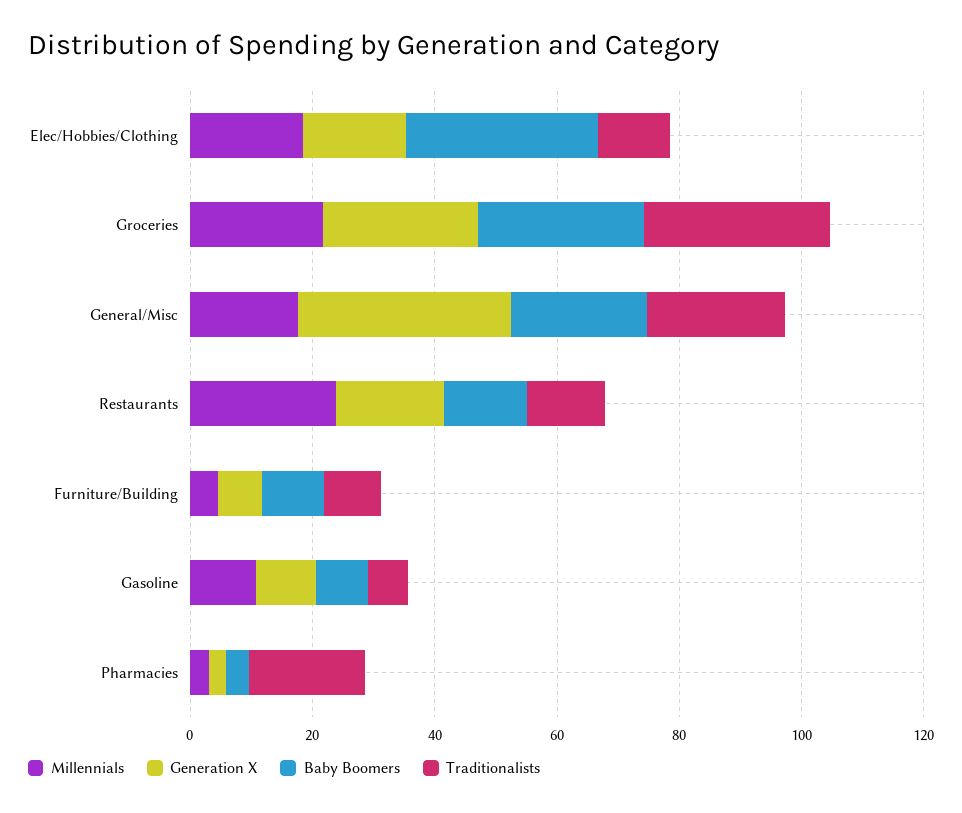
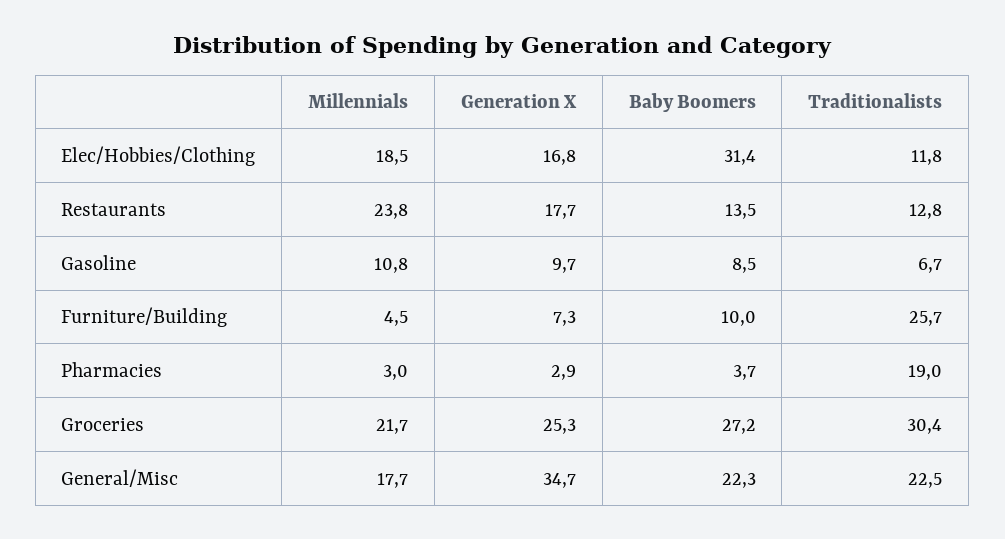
  {
    "Millennials": {
      "Elec/Hobbies/Clothing": 18.5,
      "Groceries": 21.7,
      "General/Misc": 17.7,
      "Restaurants": 23.8,
      "Furniture/Building": 4.5,
      "Gasoline": 10.8,
      "Pharmacies": 3
    },
    "Generation X": {
      "Elec/Hobbies/Clothing": 16.8,
      "Groceries": 25.3,
      "General/Misc": 34.7,
      "Restaurants": 17.7,
      "Furniture/Building": 7.3,
      "Gasoline": 9.7,
      "Pharmacies": 2.9
    },
    "Baby Boomers": {
      "Elec/Hobbies/Clothing": 31.4,
      "Groceries": 27.2,
      "General/Misc": 22.3,
      "Restaurants": 13.5,
      "Furniture/Building": 10,
      "Gasoline": 8.5,
      "Pharmacies": 3.7
    },
    "Traditionalists": {
      "Elec/Hobbies/Clothing": 11.8,
      "Groceries": 30.4,
      "General/Misc": 22.5,
      "Restaurants": 12.8,
-     "Furniture/Building": 10,
+     "Furniture/Building": 25.7,
      "Gasoline": 6.7,
      "Pharmacies": 19
    }
  }

